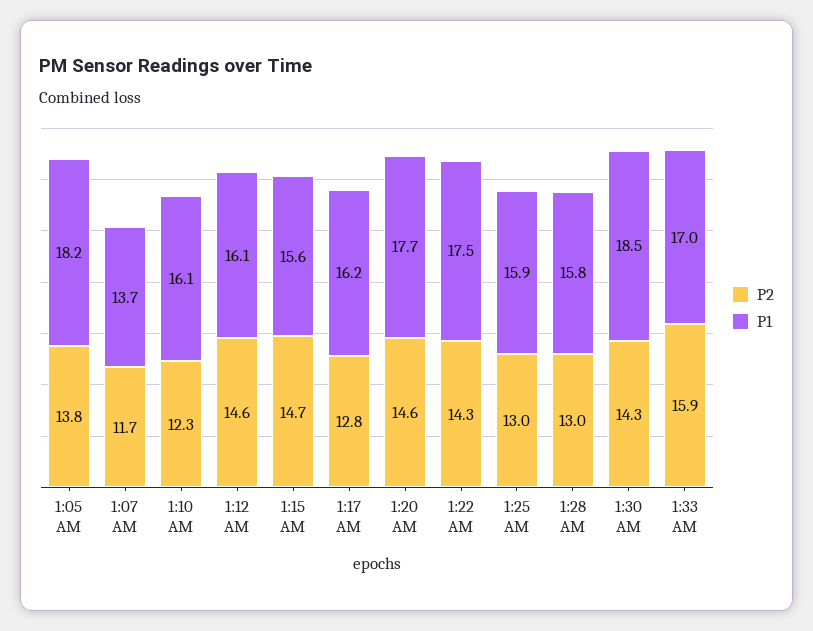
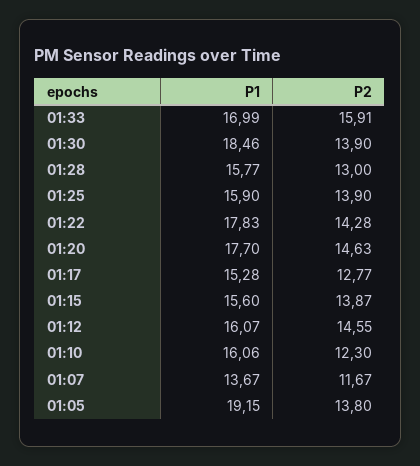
  {
    "P2": {
      "1:05 AM": 13.8,
      "1:07 AM": 11.67,
      "1:10 AM": 12.3,
      "1:12 AM": 14.55,
-     "1:15 AM": 14.7,
+     "1:15 AM": 13.87,
      "1:17 AM": 12.77,
      "1:20 AM": 14.63,
      "1:22 AM": 14.28,
-     "1:25 AM": 13,
+     "1:25 AM": 13.9,
      "1:28 AM": 13,
-     "1:30 AM": 14.3,
+     "1:30 AM": 13.9,
      "1:33 AM": 15.91
    },
    "P1": {
-     "1:05 AM": 18.2,
+     "1:05 AM": 19.15,
      "1:07 AM": 13.67,
      "1:10 AM": 16.06,
      "1:12 AM": 16.07,
      "1:15 AM": 15.6,
-     "1:17 AM": 16.2,
+     "1:17 AM": 15.28,
      "1:20 AM": 17.7,
-     "1:22 AM": 17.5,
+     "1:22 AM": 17.83,
      "1:25 AM": 15.9,
      "1:28 AM": 15.77,
      "1:30 AM": 18.46,
      "1:33 AM": 16.99
    }
  }

